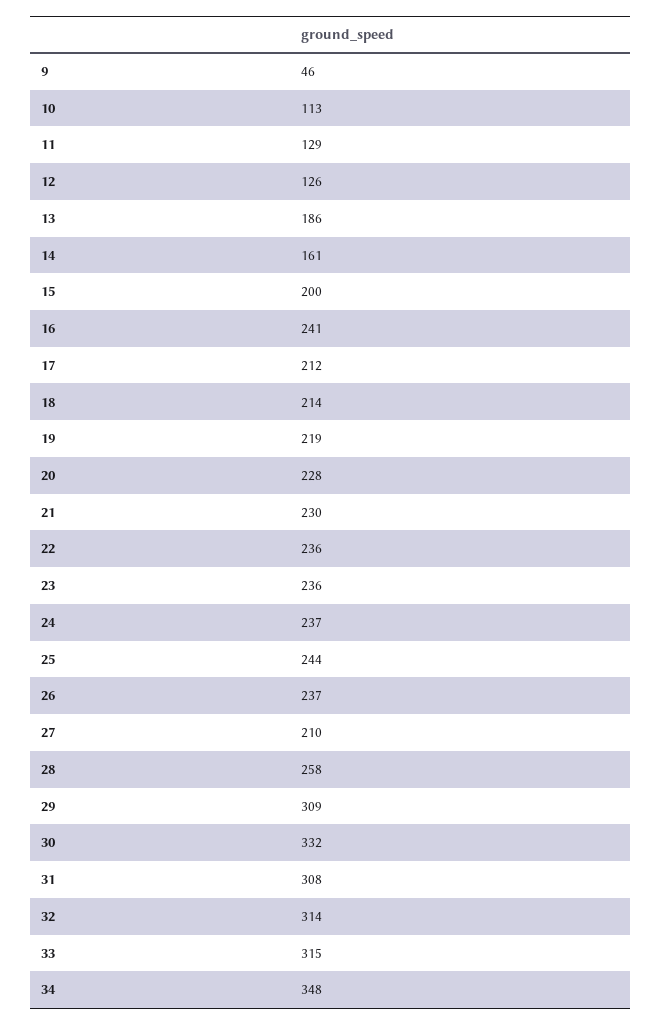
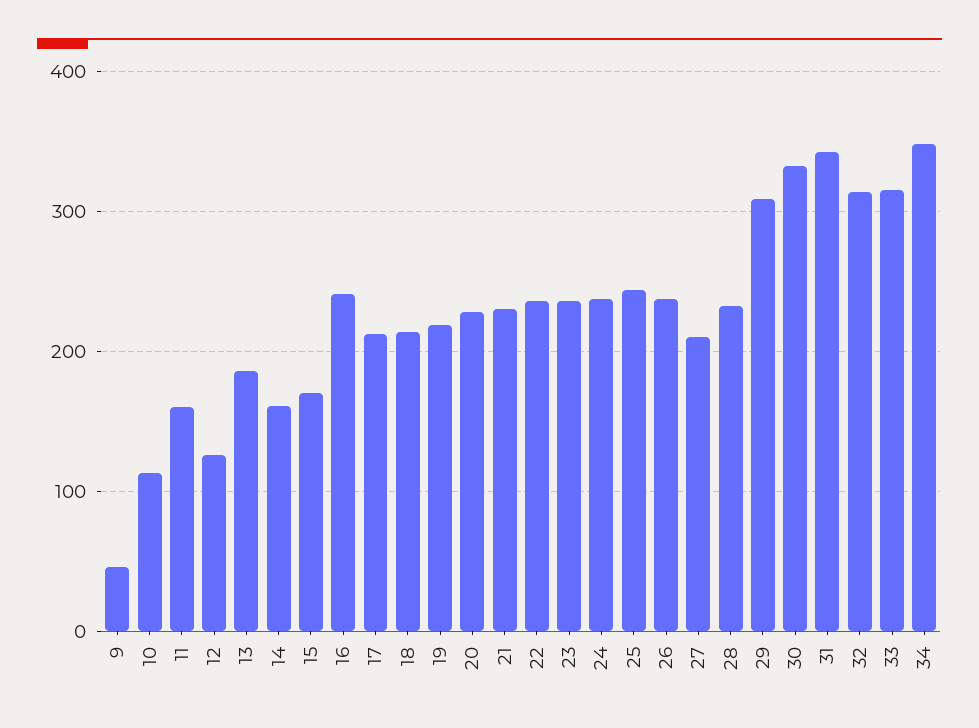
  {
    "9": 46,
    "10": 113,
-   "11": 129,
+   "11": 160,
    "12": 126,
    "13": 186,
    "14": 161,
-   "15": 200,
+   "15": 170,
    "16": 241,
    "17": 212,
    "18": 214,
    "19": 219,
    "20": 228,
    "21": 230,
    "22": 236,
    "23": 236,
    "24": 237,
    "25": 244,
    "26": 237,
    "27": 210,
-   "28": 258,
+   "28": 230,
    "29": 309,
    "30": 332,
-   "31": 308,
+   "31": 340,
    "32": 314,
    "33": 315,
    "34": 348
  }

